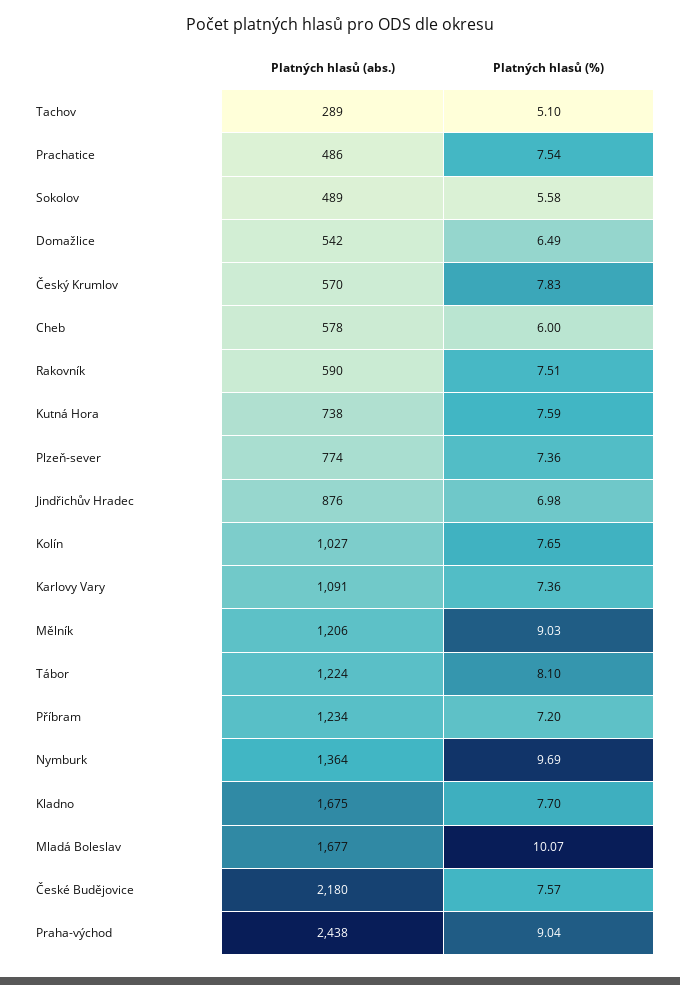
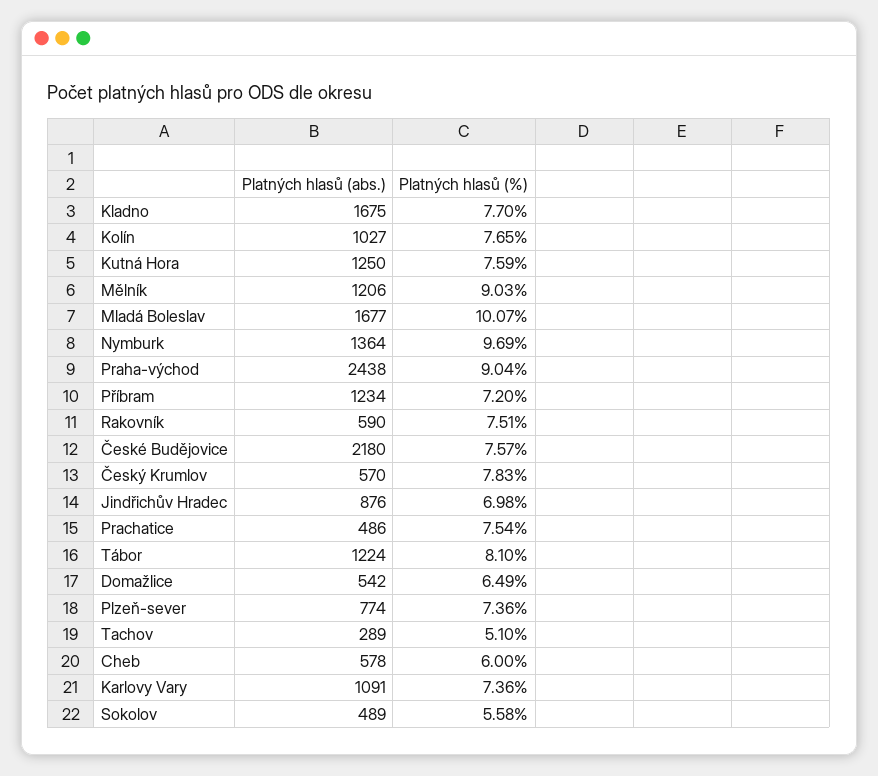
  {
    "Platných hlasů (abs.)": {
      "Tachov": 289,
      "Prachatice": 486,
      "Sokolov": 489,
      "Domažlice": 542,
      "Český Krumlov": 570,
      "Cheb": 578,
      "Rakovník": 590,
-     "Kutná Hora": 738,
+     "Kutná Hora": 1250,
      "Plzeň-sever": 774,
      "Jindřichův Hradec": 876,
      "Kolín": 1027,
      "Karlovy Vary": 1091,
      "Mělník": 1206,
      "Tábor": 1224,
      "Příbram": 1234,
      "Nymburk": 1364,
      "Kladno": 1675,
      "Mladá Boleslav": 1677,
      "České Budějovice": 2180,
      "Praha-východ": 2438
    },
    "Platných hlasů (%)": {
      "Tachov": 5.1,
      "Prachatice": 7.54,
      "Sokolov": 5.58,
      "Domažlice": 6.49,
      "Český Krumlov": 7.83,
      "Cheb": 6,
      "Rakovník": 7.51,
      "Kutná Hora": 7.59,
      "Plzeň-sever": 7.36,
      "Jindřichův Hradec": 6.98,
      "Kolín": 7.65,
      "Karlovy Vary": 7.36,
      "Mělník": 9.03,
      "Tábor": 8.1,
      "Příbram": 7.2,
      "Nymburk": 9.69,
      "Kladno": 7.7,
      "Mladá Boleslav": 10.07,
      "České Budějovice": 7.57,
      "Praha-východ": 9.04
    }
  }

